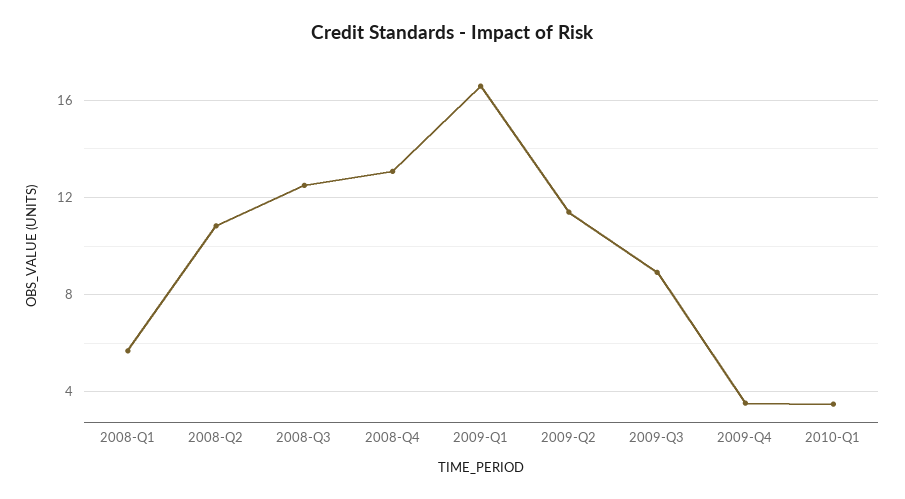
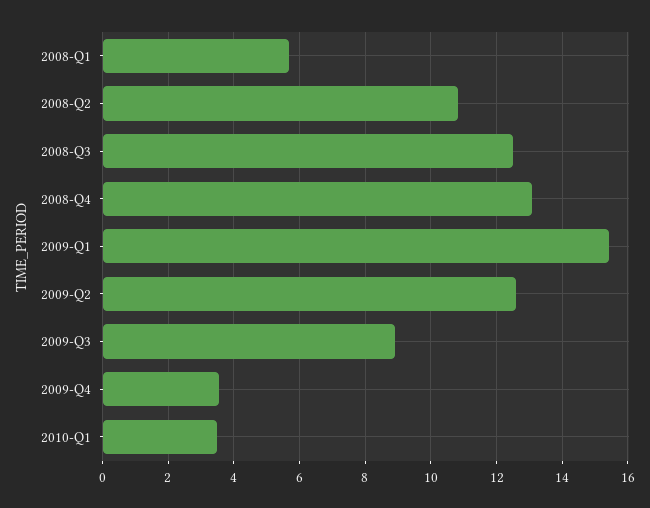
  {
    "2008-Q1": 5.6,
    "2008-Q2": 10.8,
    "2008-Q3": 12.6,
    "2008-Q4": 13,
-   "2009-Q1": 16.5,
+   "2009-Q1": 15.4,
-   "2009-Q2": 11.5,
+   "2009-Q2": 12.6,
    "2009-Q3": 9,
    "2009-Q4": 3.6,
    "2010-Q1": 3.4
  }

